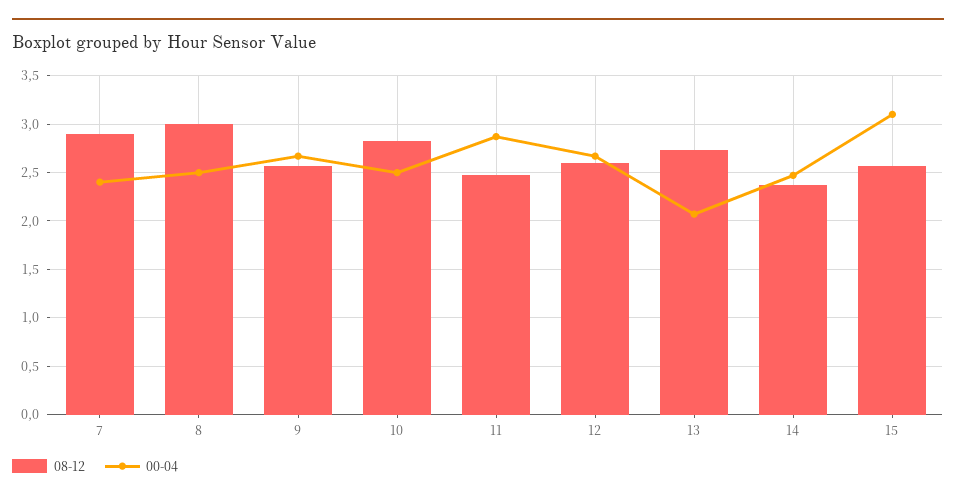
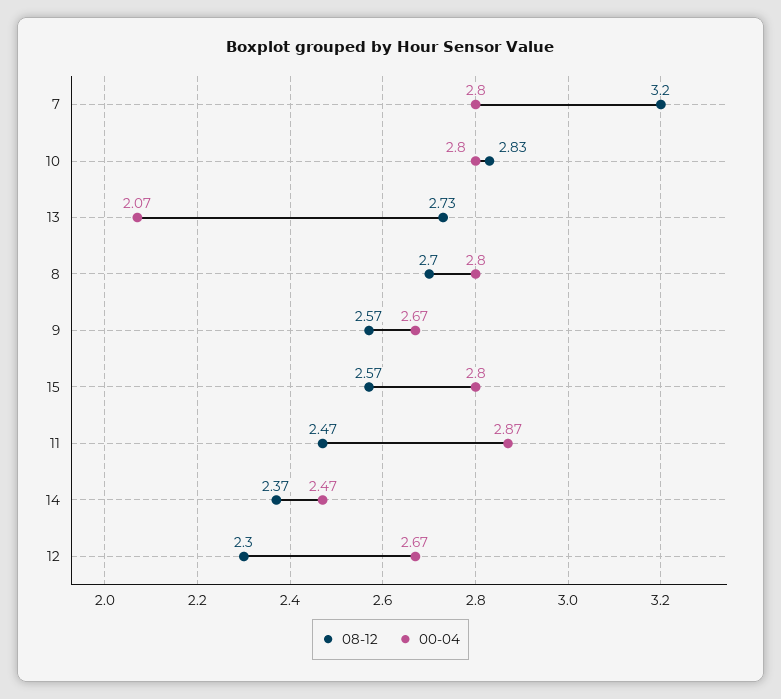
  {
    "08-12": {
-     "7": 2.9,
+     "7": 3.2,
-     "8": 3,
+     "8": 2.7,
      "9": 2.57,
      "10": 2.83,
      "11": 2.47,
-     "12": 2.6,
+     "12": 2.3,
      "13": 2.73,
      "14": 2.37,
      "15": 2.57
    },
    "00-04": {
-     "7": 2.4,
+     "7": 2.8,
-     "8": 2.5,
+     "8": 2.8,
      "9": 2.67,
-     "10": 2.5,
+     "10": 2.8,
      "11": 2.87,
      "12": 2.67,
      "13": 2.07,
      "14": 2.47,
-     "15": 3.1
+     "15": 2.8
    }
  }

